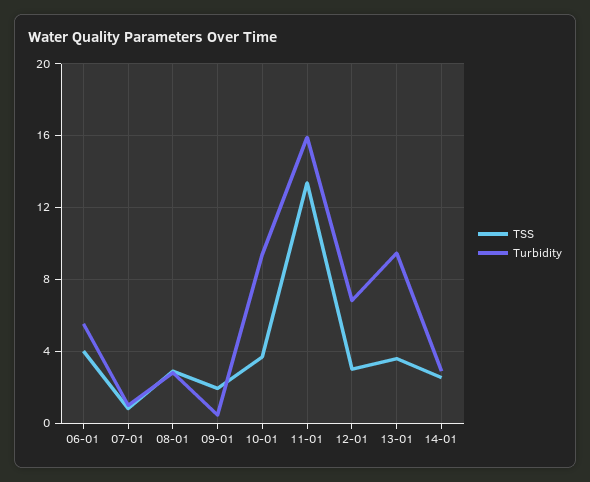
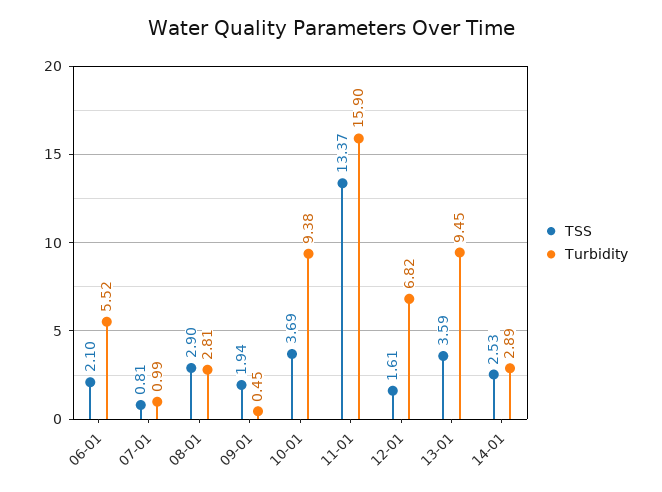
  {
    "TSS": {
-     "06-01": 4,
+     "06-01": 2.1,
      "07-01": 0.81,
      "08-01": 2.9,
      "09-01": 1.94,
      "10-01": 3.69,
      "11-01": 13.37,
-     "12-01": 3,
+     "12-01": 1.61,
      "13-01": 3.59,
      "14-01": 2.53
    },
    "Turbidity": {
      "06-01": 5.52,
      "07-01": 0.99,
      "08-01": 2.81,
      "09-01": 0.45,
      "10-01": 9.38,
      "11-01": 15.9,
      "12-01": 6.82,
      "13-01": 9.45,
      "14-01": 2.89
    }
  }

